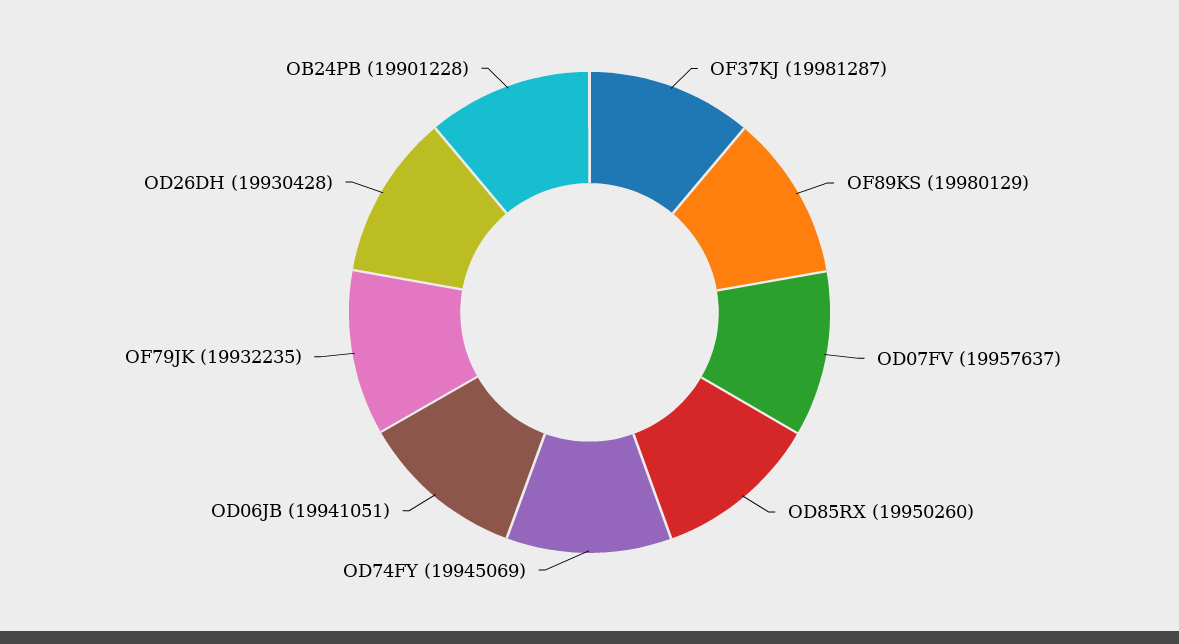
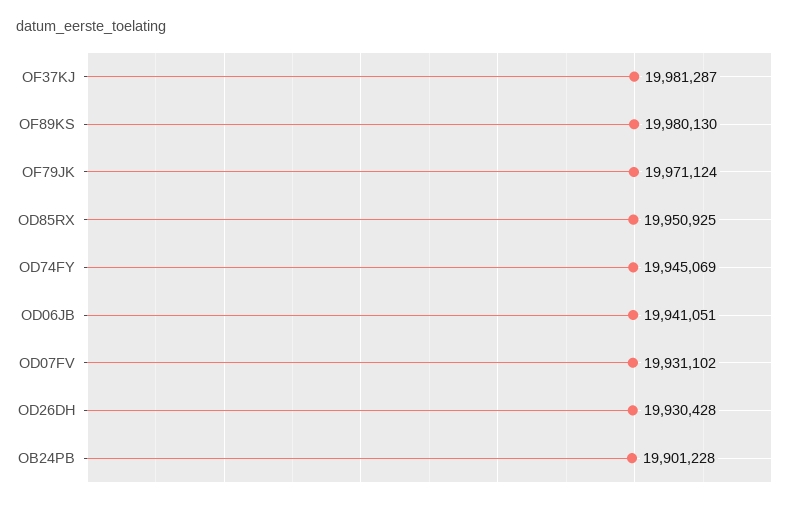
  {
    "OF37KJ": 19981287,
-   "OF89KS": 19980129,
+   "OF89KS": 19980130,
-   "OD07FV": 19957637,
+   "OD07FV": 19931102,
-   "OD85RX": 19950260,
+   "OD85RX": 19950925,
    "OD74FY": 19945069,
    "OD06JB": 19941051,
-   "OF79JK": 19932235,
+   "OF79JK": 19971124,
    "OD26DH": 19930428,
    "OB24PB": 19901228
  }

